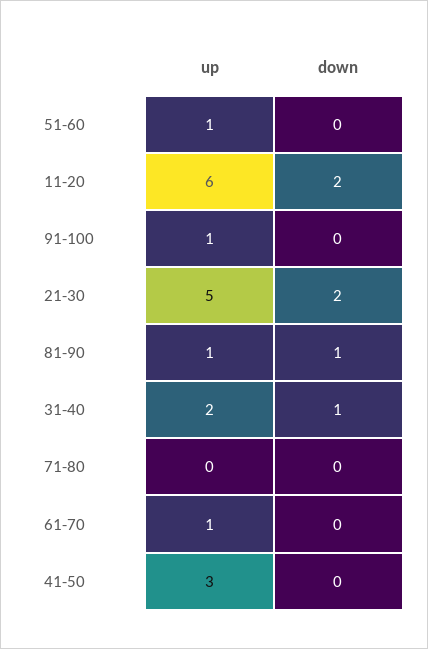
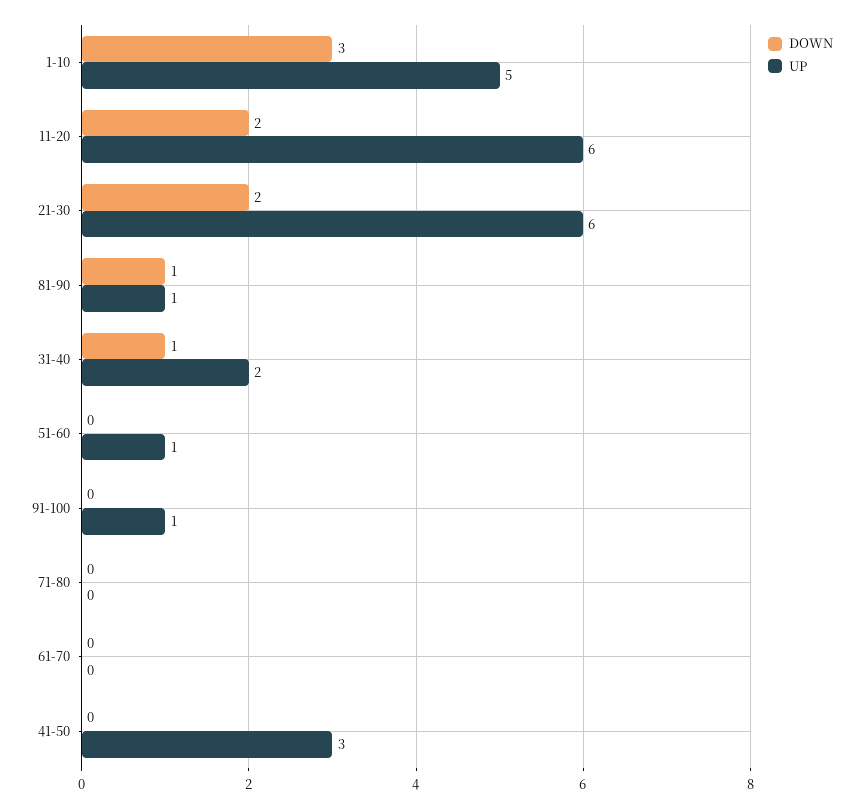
  {
    "up": {
      "51-60": 1,
      "11-20": 6,
      "91-100": 1,
-     "21-30": 5,
+     "21-30": 6,
      "81-90": 1,
      "31-40": 2,
      "71-80": 0,
-     "61-70": 1,
+     "61-70": 0,
-     "41-50": 3
+     "41-50": 3,
+     "1-10": 5
    },
    "down": {
      "51-60": 0,
      "11-20": 2,
      "91-100": 0,
      "21-30": 2,
      "81-90": 1,
      "31-40": 1,
      "71-80": 0,
      "61-70": 0,
-     "41-50": 0
+     "41-50": 0,
+     "1-10": 3
    }
  }

